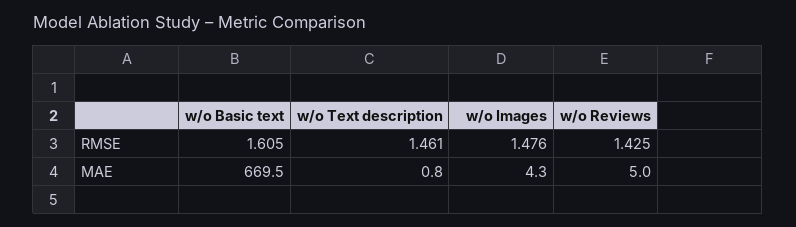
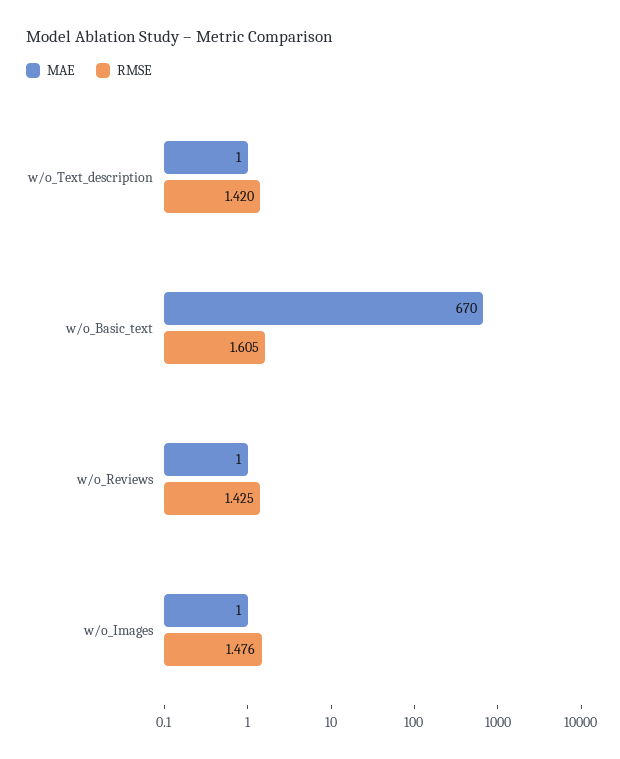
  {
    "RMSE": {
      "w/o Basic text": 1.605,
-     "w/o Text description": 1.461,
+     "w/o Text description": 1.42,
      "w/o Images": 1.476,
      "w/o Reviews": 1.425
    },
    "MAE": {
      "w/o Basic text": 669.5,
      "w/o Text description": 0.8,
-     "w/o Images": 4.3,
+     "w/o Images": 1,
-     "w/o Reviews": 5
+     "w/o Reviews": 1
    }
  }

